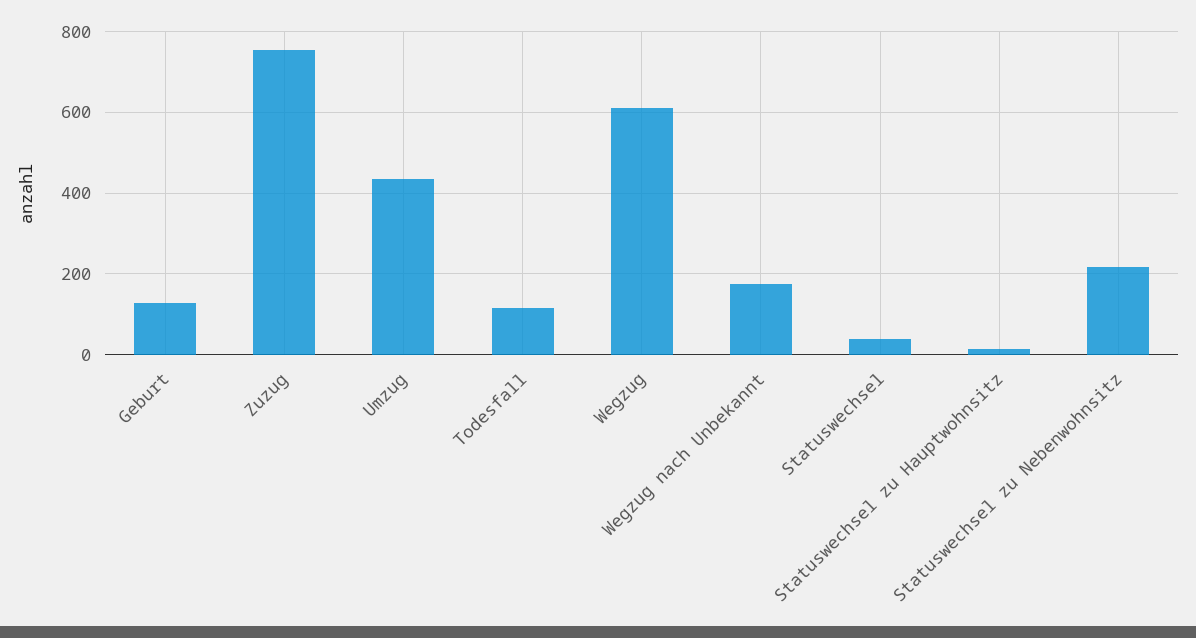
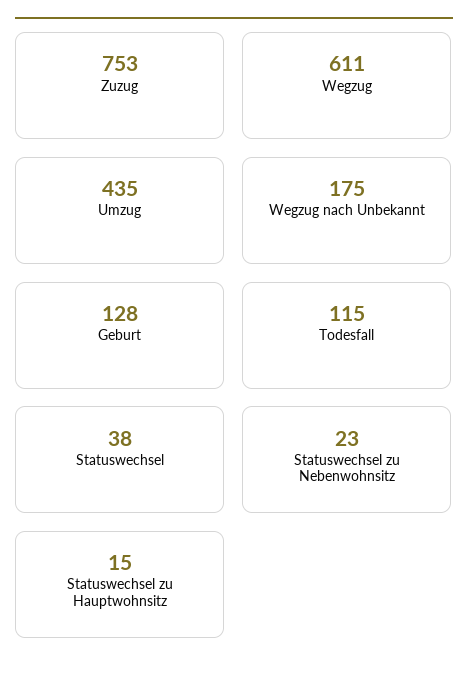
  {
    "Geburt": 128,
    "Zuzug": 753,
    "Umzug": 435,
    "Todesfall": 115,
    "Wegzug": 611,
    "Wegzug nach Unbekannt": 175,
    "Statuswechsel": 38,
    "Statuswechsel zu Hauptwohnsitz": 15,
-   "Statuswechsel zu Nebenwohnsitz": 220
+   "Statuswechsel zu Nebenwohnsitz": 23
  }

